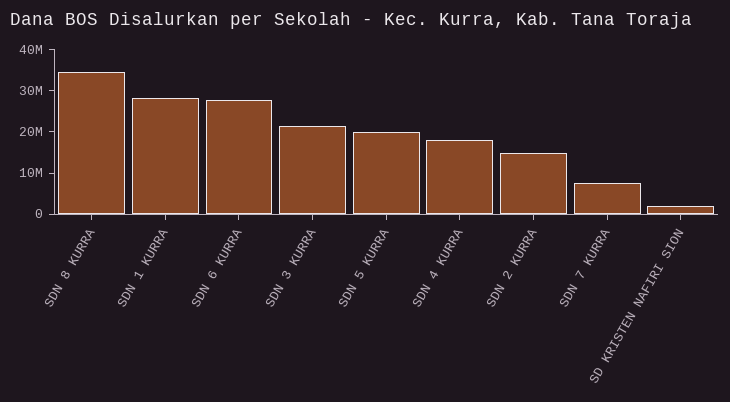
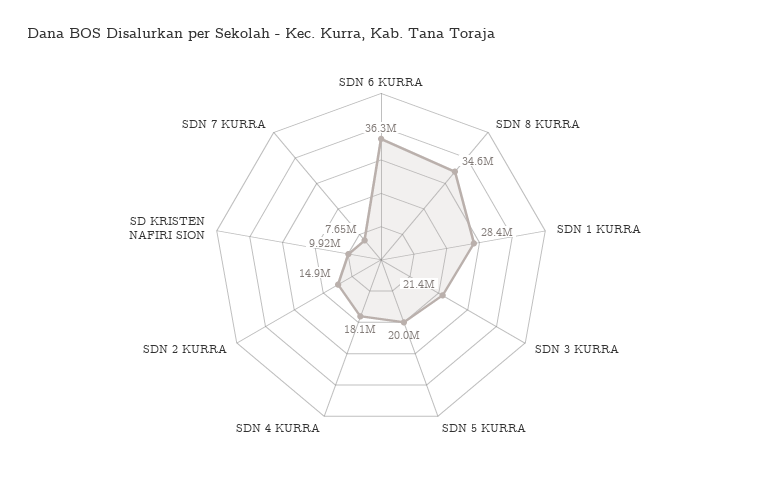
  {
    "SDN 8 KURRA": 34600000,
    "SDN 1 KURRA": 28400000,
-   "SDN 6 KURRA": 28000000,
+   "SDN 6 KURRA": 36300000,
    "SDN 3 KURRA": 21400000,
    "SDN 5 KURRA": 20000000,
    "SDN 4 KURRA": 18100000,
    "SDN 2 KURRA": 14900000,
    "SDN 7 KURRA": 7650000,
-   "SD KRISTEN NAFIRI SION": 2000000
+   "SD KRISTEN NAFIRI SION": 9920000
  }

